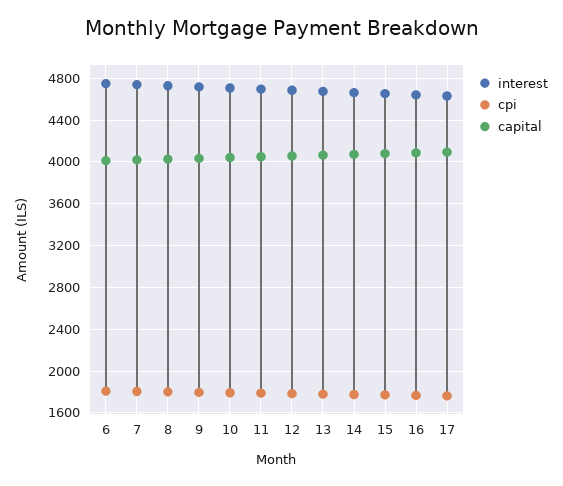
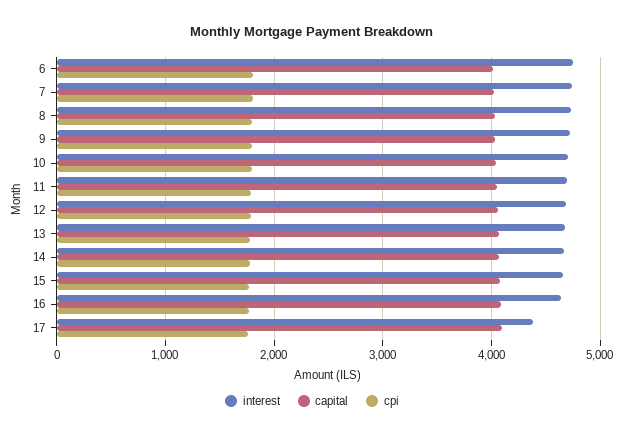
  {
    "interest": {
      "6": 4700,
      "7": 4700,
      "8": 4700,
      "9": 4700,
      "10": 4700,
      "11": 4700,
      "12": 4700,
      "13": 4700,
      "14": 4700,
      "15": 4700,
      "16": 4600,
-     "17": 4600
+     "17": 4400
    },
    "cpi": {
      "6": 1800,
      "7": 1800,
      "8": 1800,
      "9": 1800,
      "10": 1800,
      "11": 1800,
      "12": 1800,
      "13": 1800,
      "14": 1800,
      "15": 1800,
      "16": 1800,
      "17": 1800
    },
    "capital": {
      "6": 4000,
      "7": 4000,
      "8": 4000,
      "9": 4000,
      "10": 4000,
      "11": 4000,
      "12": 4100,
      "13": 4100,
      "14": 4100,
      "15": 4100,
      "16": 4100,
      "17": 4100
    }
  }

